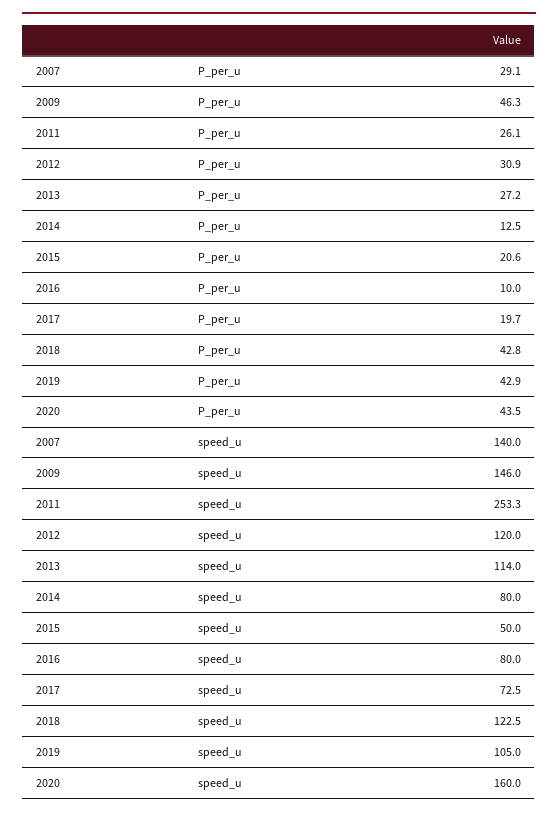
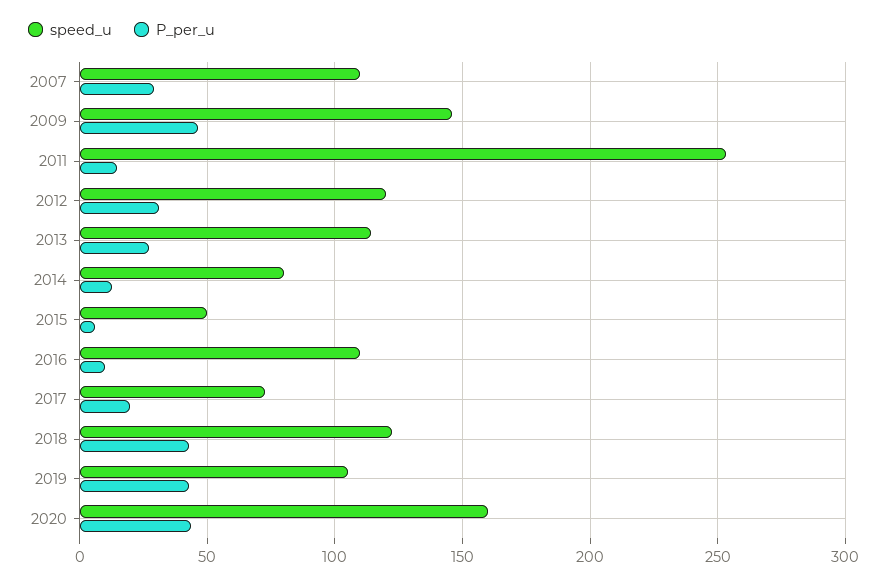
  {
    "P_per_u": {
      "2007": 29.1,
      "2009": 46.3,
-     "2011": 26.1,
+     "2011": 15,
      "2012": 30.9,
      "2013": 27.2,
      "2014": 12.5,
-     "2015": 20.6,
+     "2015": 5,
      "2016": 10,
      "2017": 19.7,
      "2018": 42.8,
      "2019": 42.9,
      "2020": 43.5
    },
    "speed_u": {
-     "2007": 140,
+     "2007": 110,
      "2009": 146,
      "2011": 253.3,
      "2012": 120,
      "2013": 114,
      "2014": 80,
      "2015": 50,
-     "2016": 80,
+     "2016": 110,
      "2017": 72.5,
      "2018": 122.5,
      "2019": 105,
      "2020": 160
    }
  }

